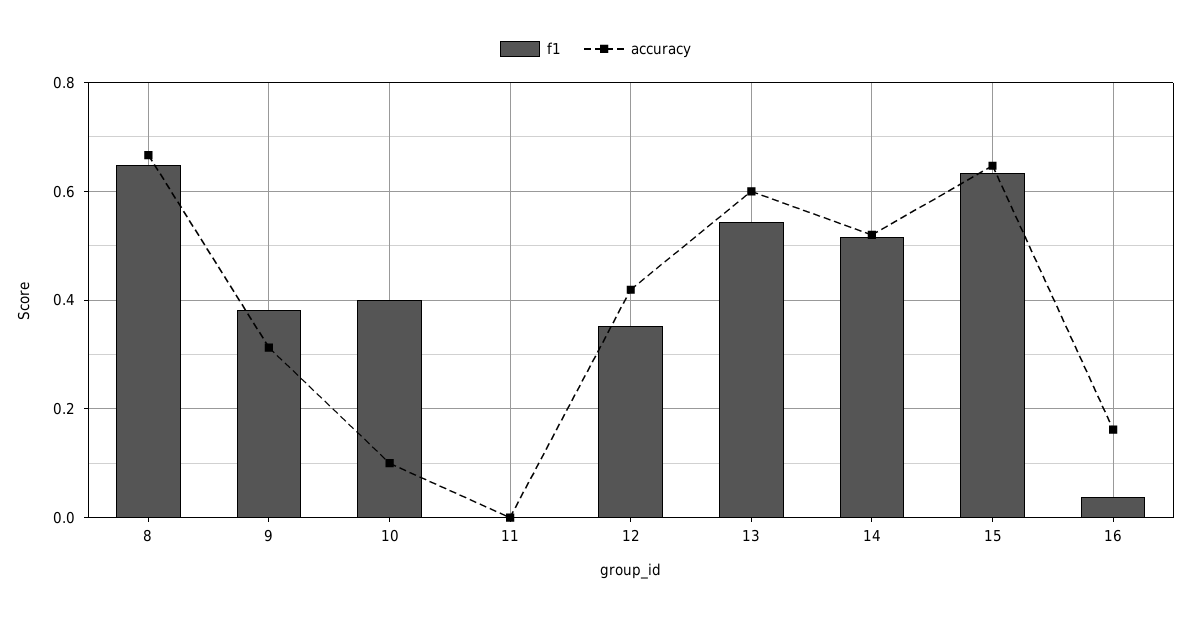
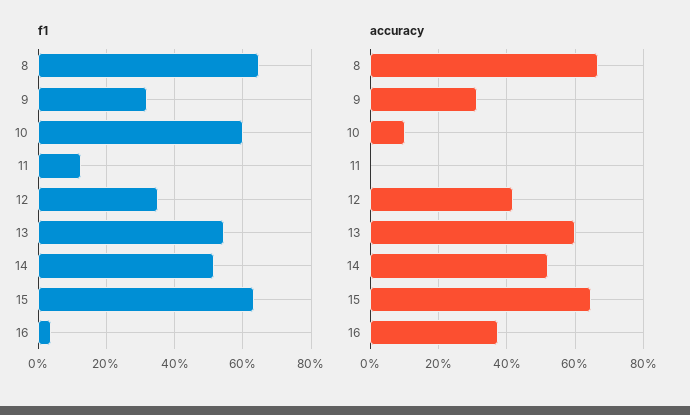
  {
    "f1": {
      "8": 0.64,
-     "9": 0.38,
+     "9": 0.32,
-     "10": 0.4,
+     "10": 0.6,
-     "11": 0,
+     "11": 0.12,
      "12": 0.36,
      "13": 0.54,
      "14": 0.52,
      "15": 0.64,
      "16": 0.04
    },
    "accuracy": {
      "8": 0.66,
      "9": 0.32,
      "10": 0.1,
      "11": 0,
      "12": 0.42,
      "13": 0.6,
      "14": 0.52,
      "15": 0.64,
-     "16": 0.16
+     "16": 0.38
    }
  }

